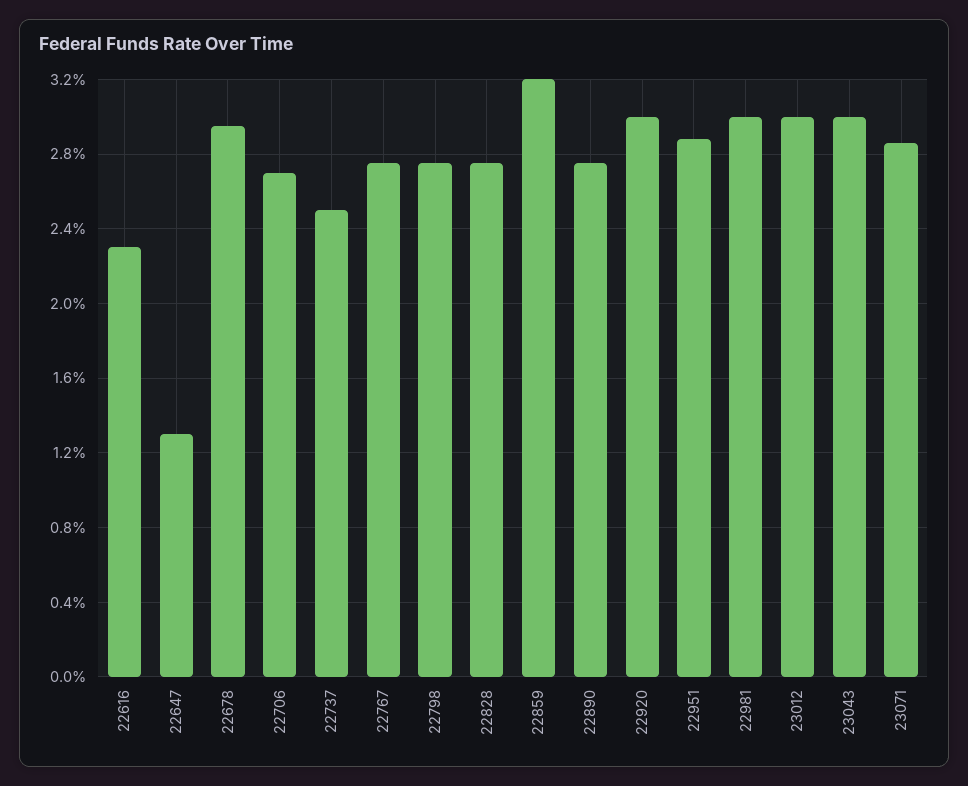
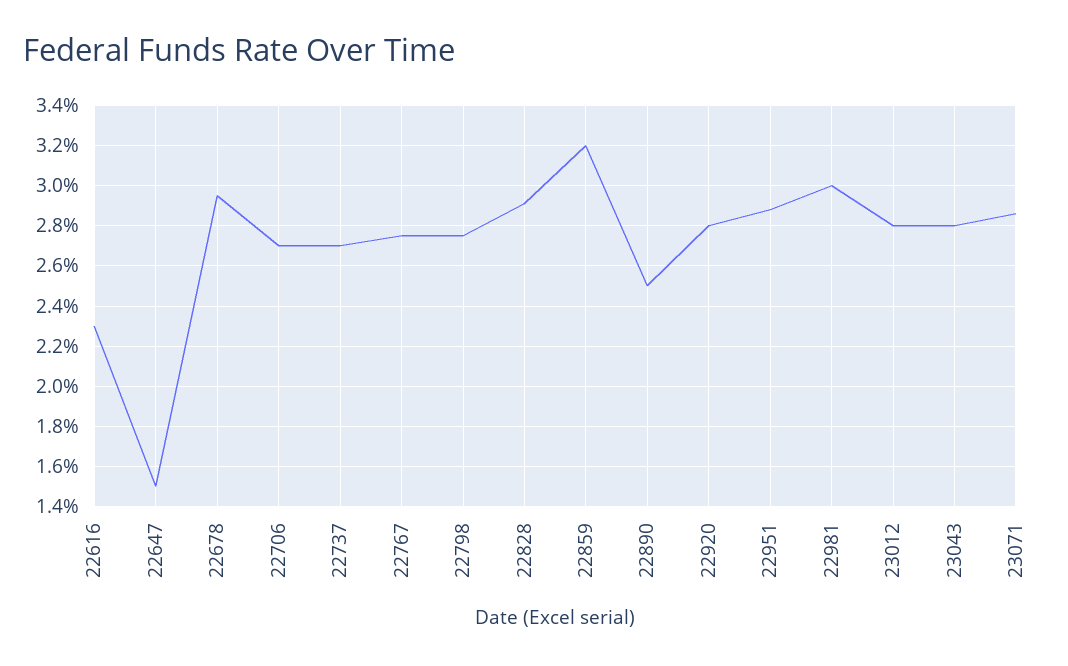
  {
    "22616": 2.3,
-   "22647": 1.3,
+   "22647": 1.5,
    "22678": 2.95,
    "22706": 2.7,
-   "22737": 2.5,
+   "22737": 2.7,
    "22767": 2.75,
    "22798": 2.75,
-   "22828": 2.75,
+   "22828": 2.9,
    "22859": 3.2,
-   "22890": 2.75,
+   "22890": 2.5,
-   "22920": 3,
+   "22920": 2.8,
    "22951": 2.9,
    "22981": 3,
-   "23012": 3,
+   "23012": 2.8,
-   "23043": 3,
+   "23043": 2.8,
    "23071": 2.85
  }

